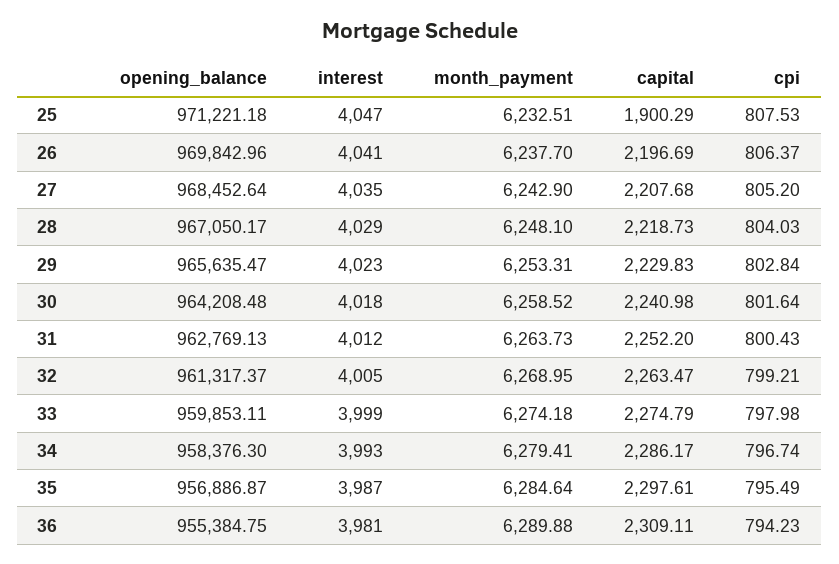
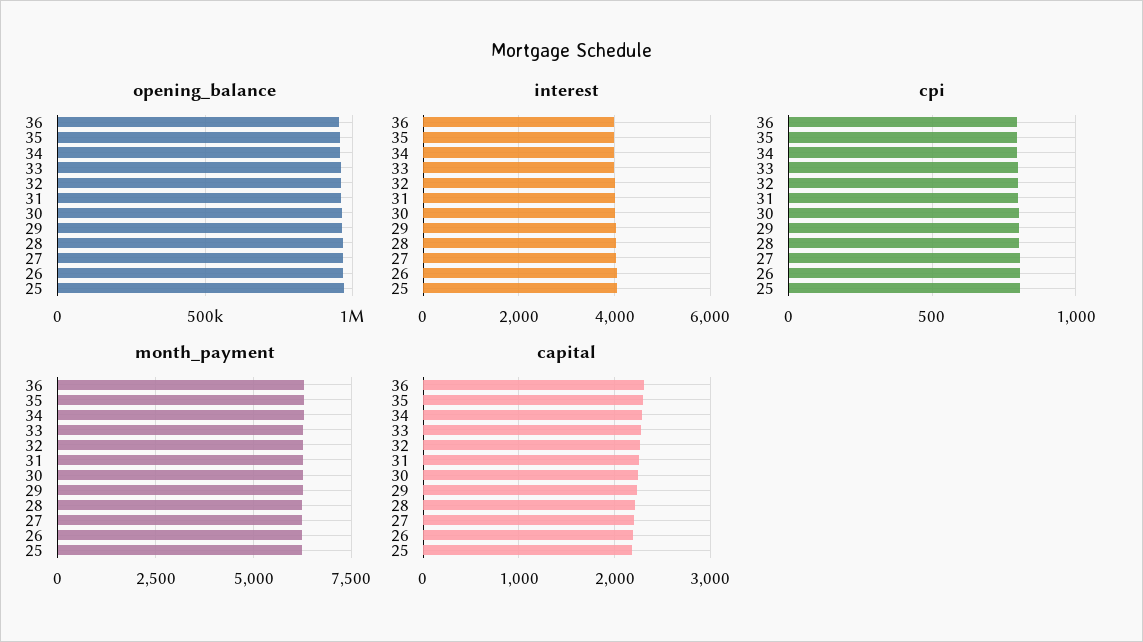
  {
    "opening_balance": {
      "25": 971221.18,
      "26": 969842.96,
      "27": 968452.64,
      "28": 967050.17,
      "29": 965635.47,
      "30": 964208.48,
      "31": 962769.13,
      "32": 961317.37,
      "33": 959853.11,
      "34": 958376.3,
      "35": 956886.87,
      "36": 955384.75
    },
    "interest": {
      "25": 4047,
      "26": 4041,
      "27": 4035,
      "28": 4029,
      "29": 4023,
      "30": 4018,
      "31": 4012,
      "32": 4005,
      "33": 3999,
      "34": 3993,
      "35": 3987,
      "36": 3981
    },
    "month_payment": {
      "25": 6232.51,
      "26": 6237.7,
      "27": 6242.9,
      "28": 6248.1,
      "29": 6253.31,
      "30": 6258.52,
      "31": 6263.73,
      "32": 6268.95,
      "33": 6274.18,
      "34": 6279.41,
      "35": 6284.64,
      "36": 6289.88
    },
    "capital": {
-     "25": 1900.29,
+     "25": 2200,
      "26": 2196.69,
      "27": 2207.68,
      "28": 2218.73,
      "29": 2229.83,
      "30": 2240.98,
      "31": 2252.2,
      "32": 2263.47,
      "33": 2274.79,
      "34": 2286.17,
      "35": 2297.61,
      "36": 2309.11
    },
    "cpi": {
      "25": 807.53,
      "26": 806.37,
      "27": 805.2,
      "28": 804.03,
      "29": 802.84,
      "30": 801.64,
      "31": 800.43,
      "32": 799.21,
      "33": 797.98,
      "34": 796.74,
      "35": 795.49,
      "36": 794.23
    }
  }

